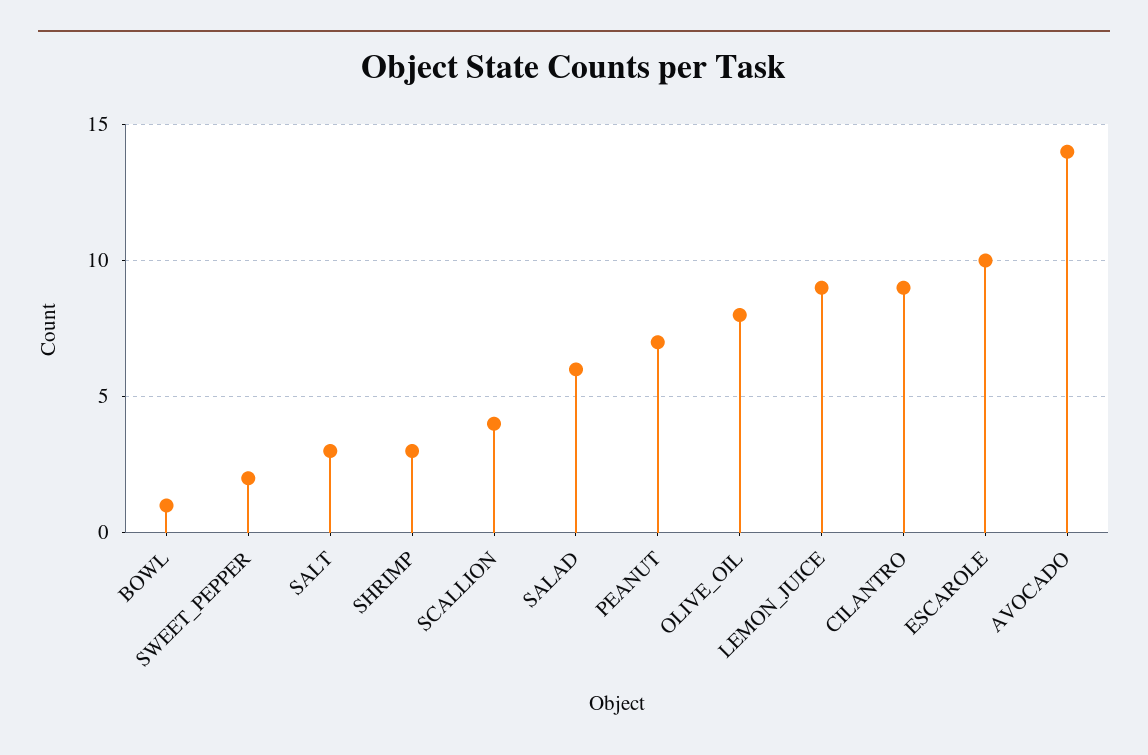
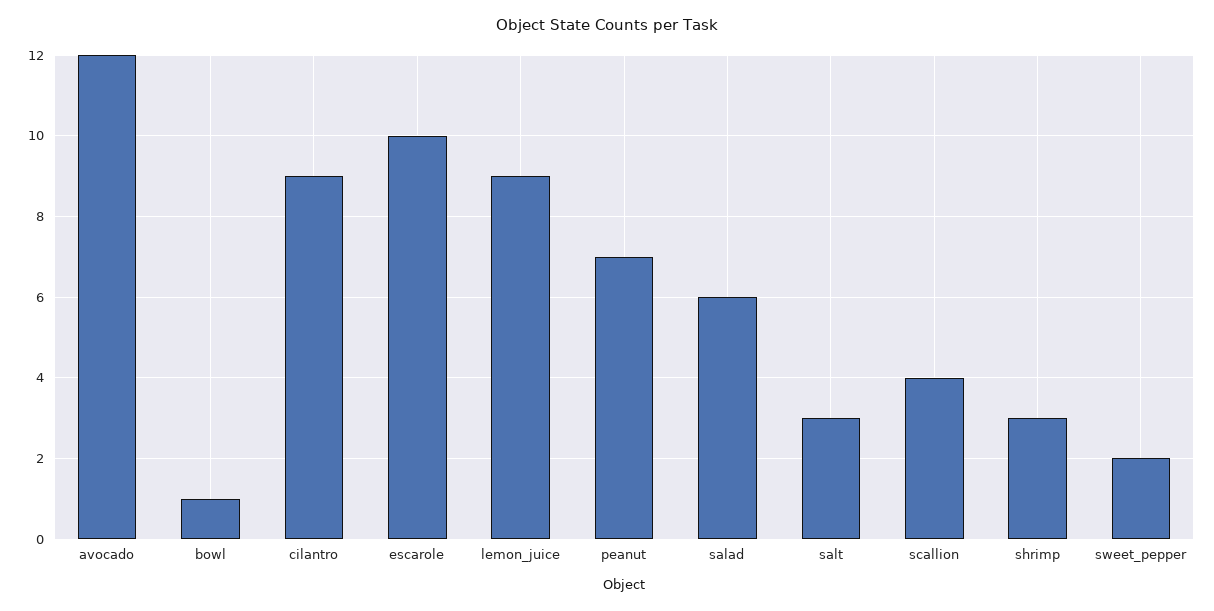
  {
    "BOWL": 1,
    "SWEET_PEPPER": 2,
    "SALT": 3,
    "SHRIMP": 3,
    "SCALLION": 4,
    "SALAD": 6,
    "PEANUT": 7,
-   "OLIVE_OIL": 8,
    "LEMON_JUICE": 9,
    "CILANTRO": 9,
    "ESCAROLE": 10,
-   "AVOCADO": 14
+   "AVOCADO": 12
  }

